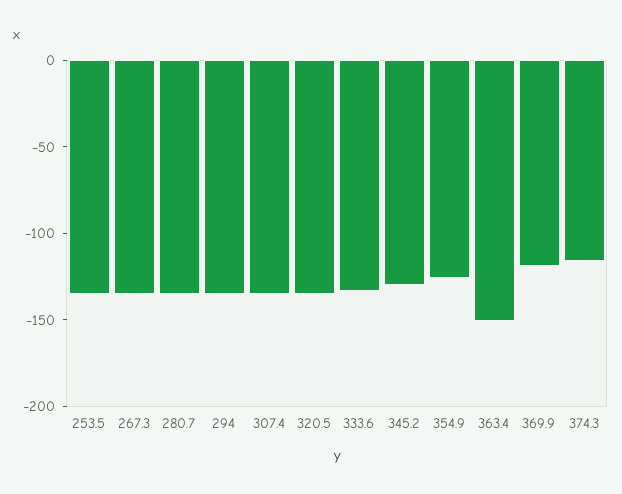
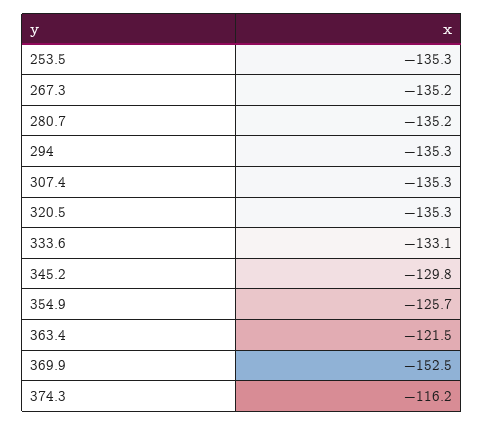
  {
    "253.5": -135.3,
    "267.3": -135.2,
    "280.7": -135.2,
    "294": -135.3,
    "307.4": -135.3,
    "320.5": -135.3,
    "333.6": -133.1,
    "345.2": -129.8,
    "354.9": -125.7,
-   "363.4": -150,
+   "363.4": -121.5,
-   "369.9": -120,
+   "369.9": -152.5,
    "374.3": -116.2
  }

